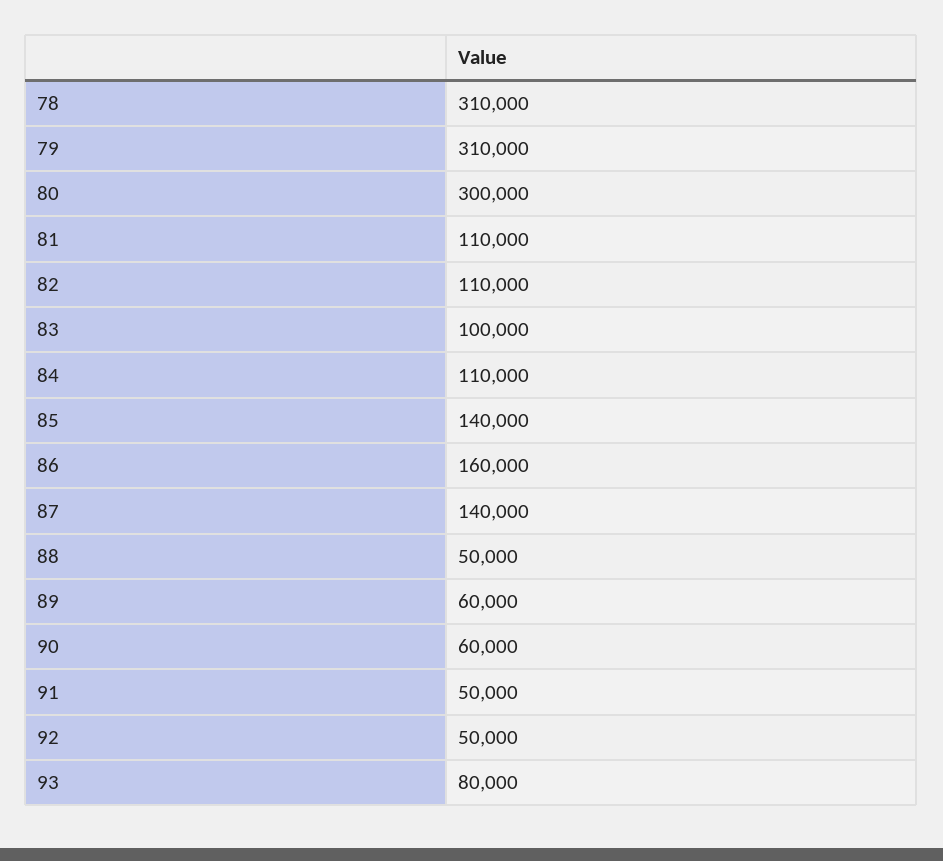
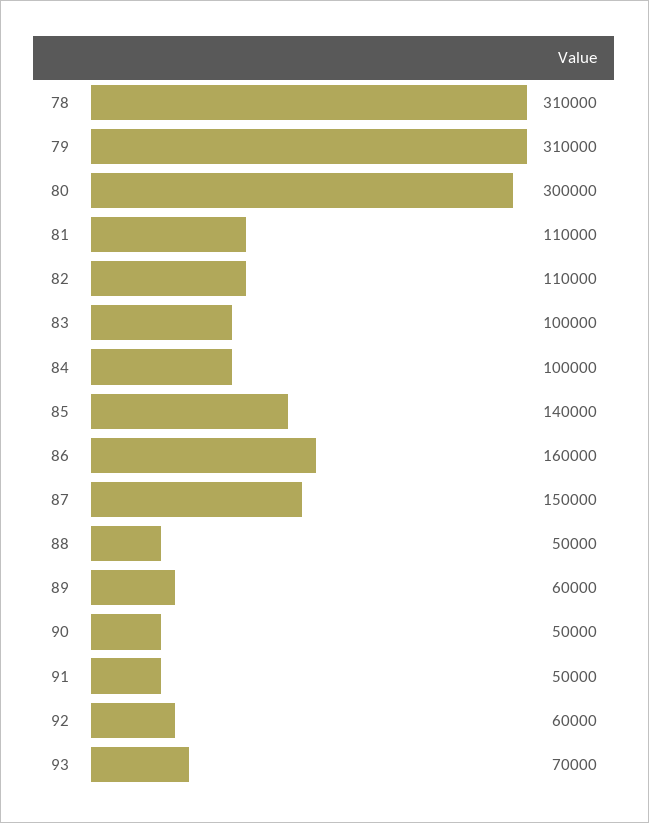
  {
    "78": 310000,
    "79": 310000,
    "80": 300000,
    "81": 110000,
    "82": 110000,
    "83": 100000,
-   "84": 110000,
+   "84": 100000,
    "85": 140000,
    "86": 160000,
-   "87": 140000,
+   "87": 150000,
    "88": 50000,
    "89": 60000,
-   "90": 60000,
+   "90": 50000,
    "91": 50000,
-   "92": 50000,
+   "92": 60000,
-   "93": 80000
+   "93": 70000
  }

